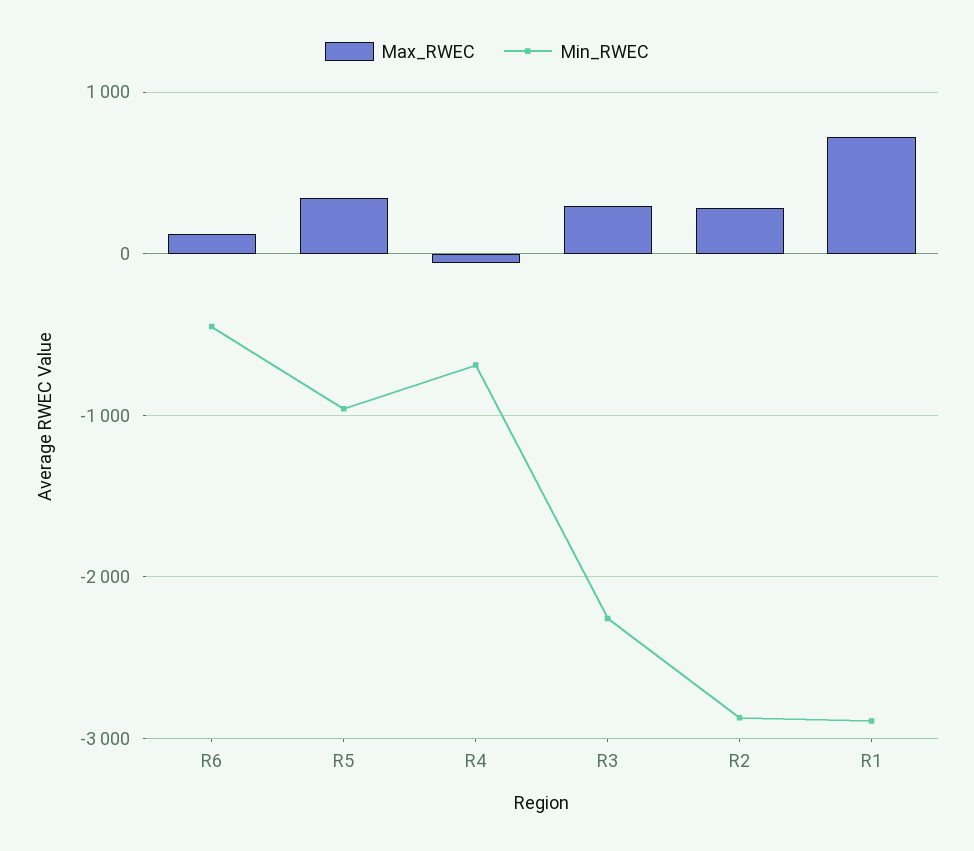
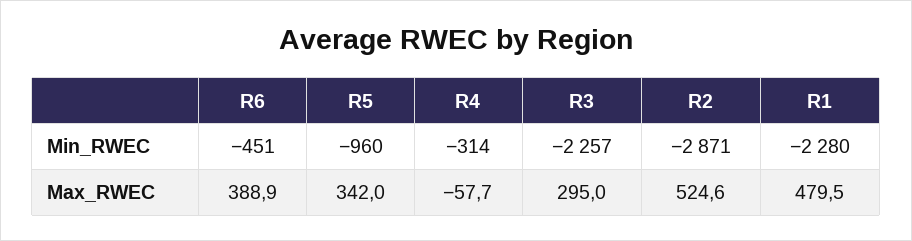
  {
    "Max_RWEC": {
-     "R6": 100,
+     "R6": 388.9,
      "R5": 342,
      "R4": -57.7,
      "R3": 295,
-     "R2": 300,
+     "R2": 524.6,
-     "R1": 700
+     "R1": 479.5
    },
    "Min_RWEC": {
      "R6": -451,
      "R5": -960,
-     "R4": -700,
+     "R4": -314,
      "R3": -2257,
      "R2": -2871,
-     "R1": -2900
+     "R1": -2280
    }
  }

